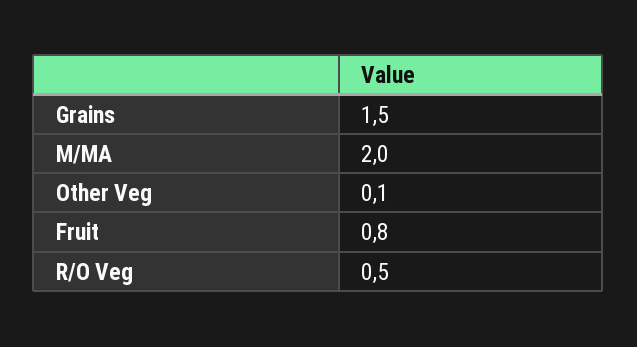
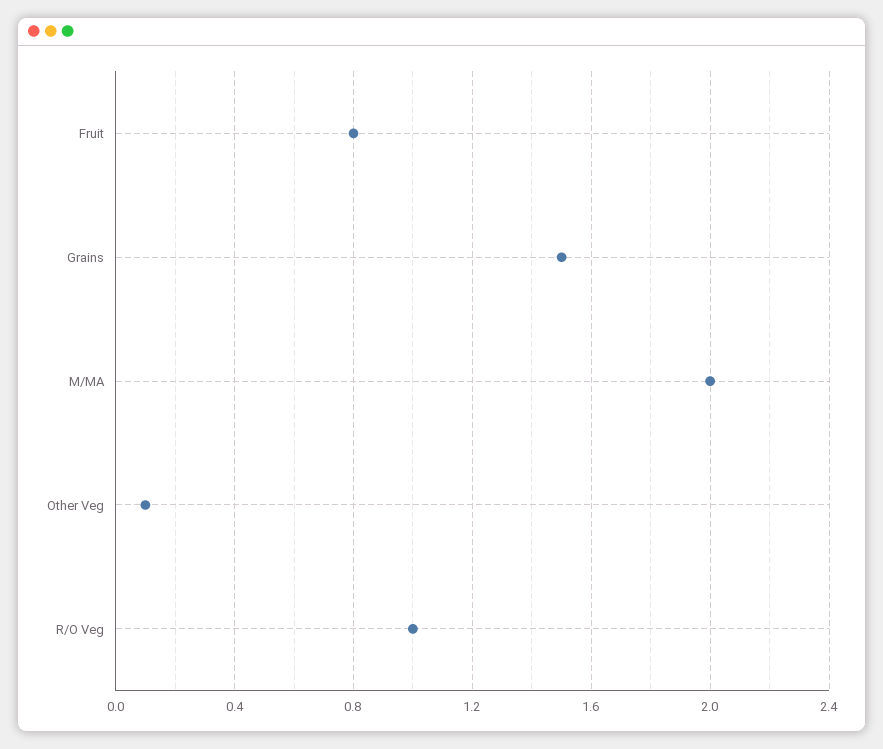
  {
    "Grains": 1.5,
    "M/MA": 2,
    "Other Veg": 0.1,
    "Fruit": 0.8,
-   "R/O Veg": 0.5
+   "R/O Veg": 1
  }

